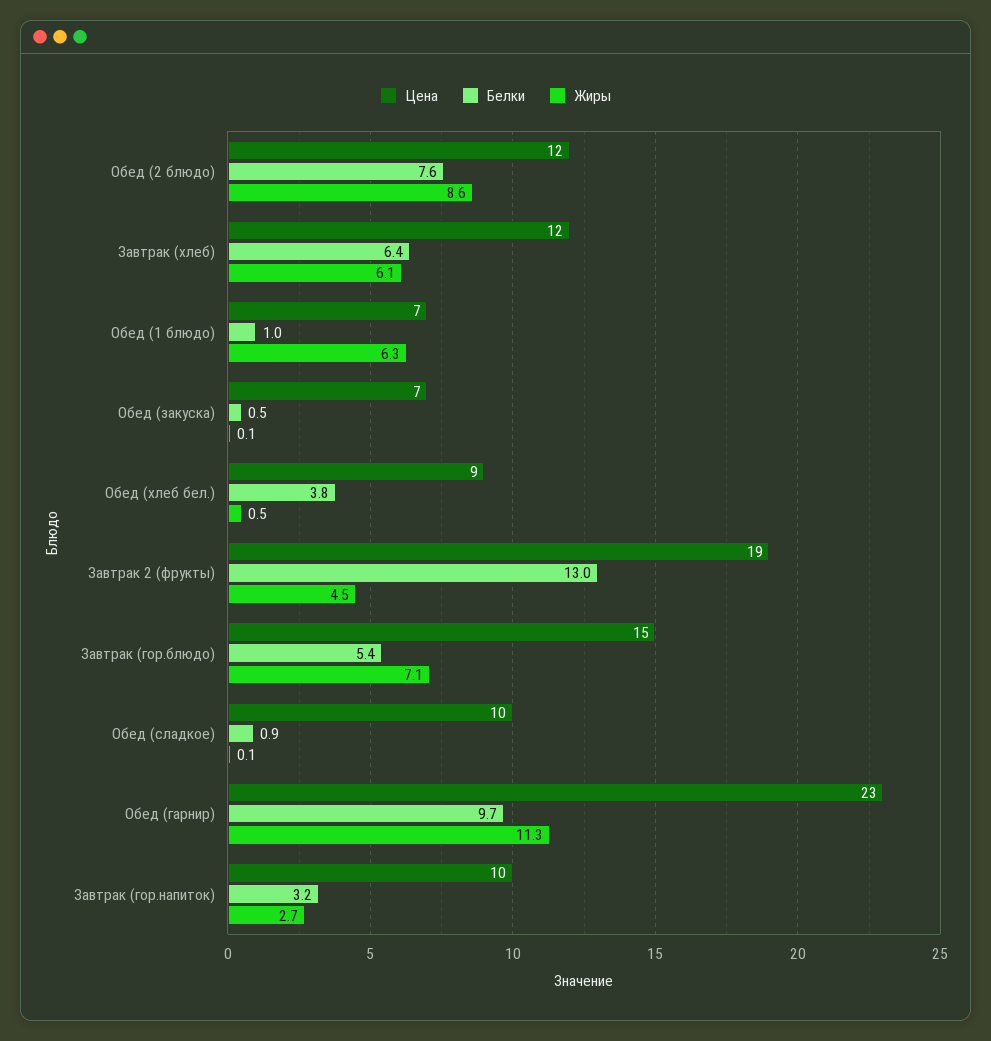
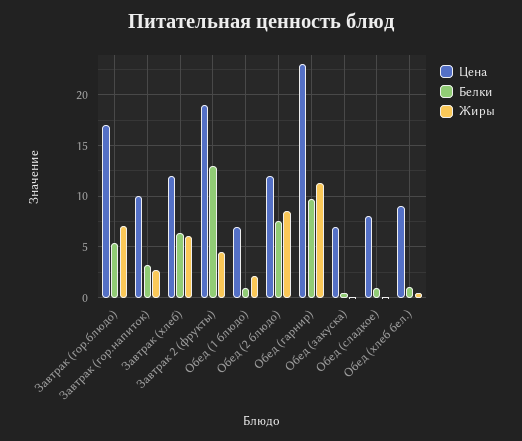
  {
    "Цена": {
      "Обед (2 блюдо)": 12,
      "Завтрак (хлеб)": 12,
      "Обед (1 блюдо)": 7,
      "Обед (закуска)": 7,
      "Обед (хлеб бел.)": 9,
      "Завтрак 2 (фрукты)": 19,
-     "Завтрак (гор.блюдо)": 15,
+     "Завтрак (гор.блюдо)": 17,
-     "Обед (сладкое)": 10,
+     "Обед (сладкое)": 8,
      "Обед (гарнир)": 23,
      "Завтрак (гор.напиток)": 10
    },
    "Белки": {
      "Обед (2 блюдо)": 7.6,
      "Завтрак (хлеб)": 6.4,
      "Обед (1 блюдо)": 1,
      "Обед (закуска)": 0.5,
-     "Обед (хлеб бел.)": 3.8,
+     "Обед (хлеб бел.)": 1,
      "Завтрак 2 (фрукты)": 13,
      "Завтрак (гор.блюдо)": 5.4,
      "Обед (сладкое)": 0.9,
      "Обед (гарнир)": 9.7,
      "Завтрак (гор.напиток)": 3.2
    },
    "Жиры": {
      "Обед (2 блюдо)": 8.6,
      "Завтрак (хлеб)": 6.1,
-     "Обед (1 блюдо)": 6.3,
+     "Обед (1 блюдо)": 2,
      "Обед (закуска)": 0.1,
      "Обед (хлеб бел.)": 0.5,
      "Завтрак 2 (фрукты)": 4.5,
      "Завтрак (гор.блюдо)": 7.1,
      "Обед (сладкое)": 0.1,
      "Обед (гарнир)": 11.3,
      "Завтрак (гор.напиток)": 2.7
    }
  }

